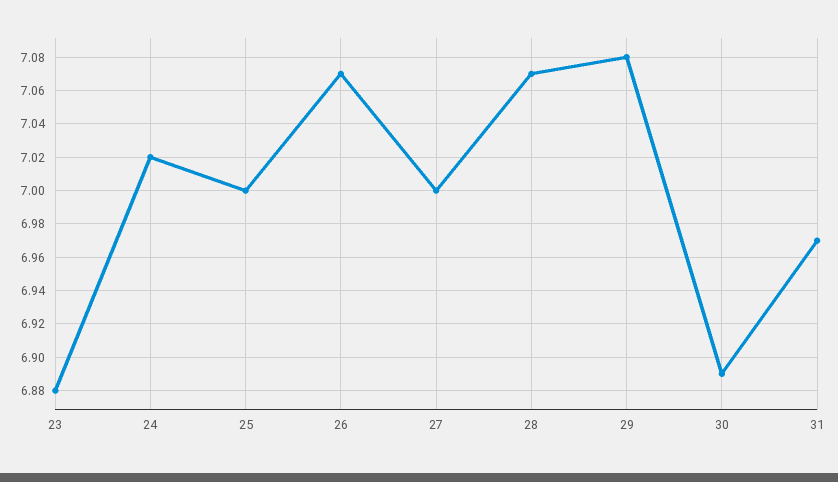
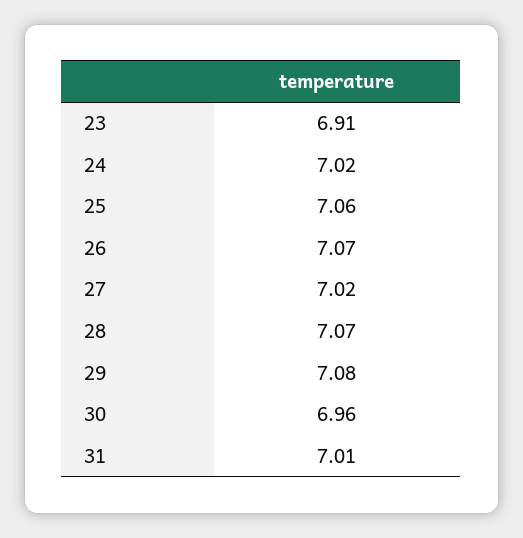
  {
-   "23": 6.88,
+   "23": 6.91,
    "24": 7.02,
-   "25": 7,
+   "25": 7.06,
    "26": 7.07,
-   "27": 7,
+   "27": 7.02,
    "28": 7.07,
    "29": 7.08,
-   "30": 6.89,
+   "30": 6.96,
-   "31": 6.97
+   "31": 7.01
  }

